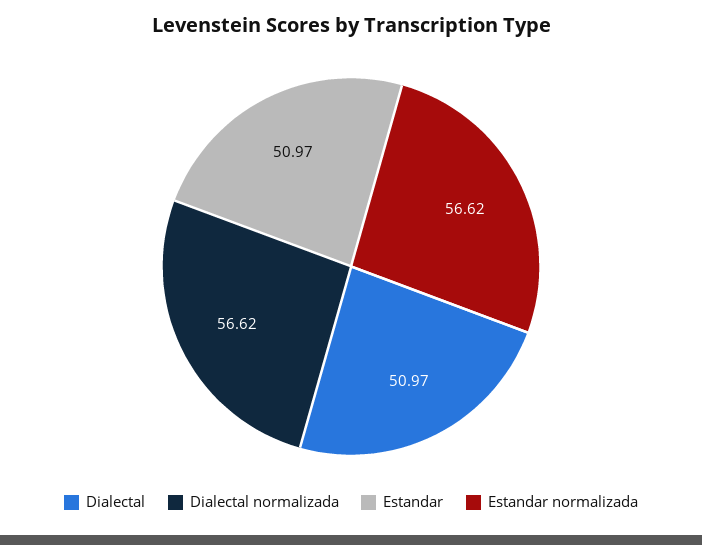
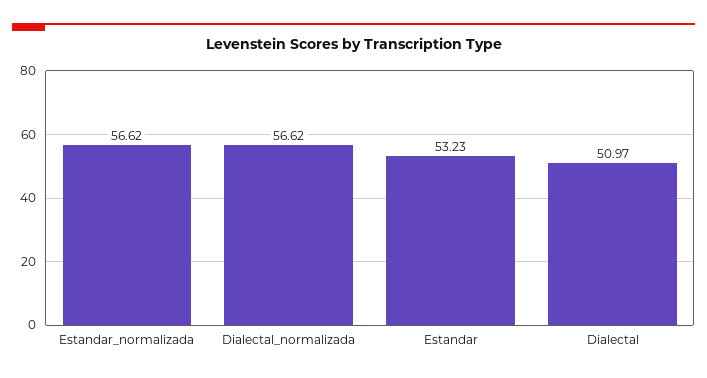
  {
    "Dialectal": 50.97,
    "Dialectal normalizada": 56.62,
-   "Estandar": 50.97,
+   "Estandar": 53.23,
    "Estandar normalizada": 56.62
  }

